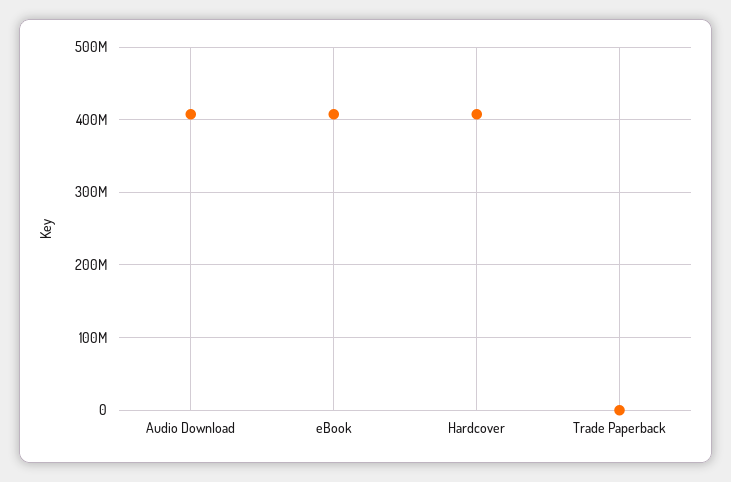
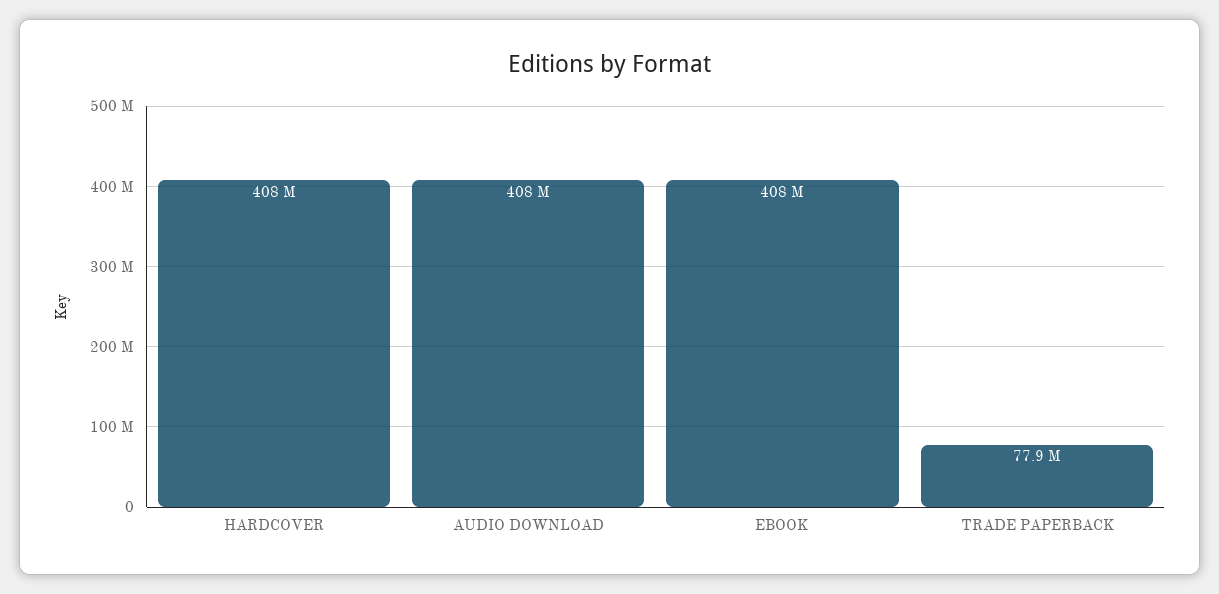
  {
    "Audio Download": 408000000,
    "eBook": 408000000,
    "Hardcover": 408000000,
-   "Trade Paperback": 0
+   "Trade Paperback": 77900000
  }

